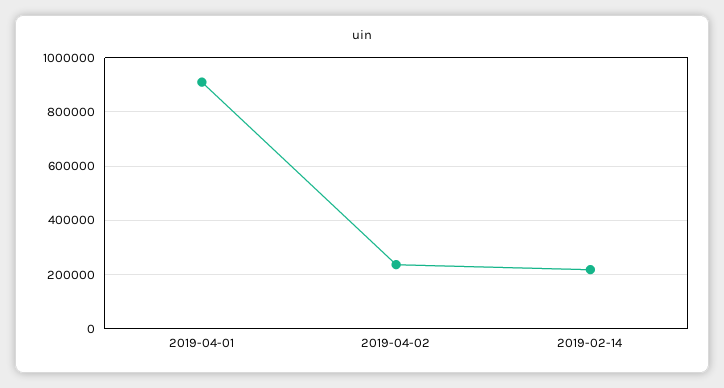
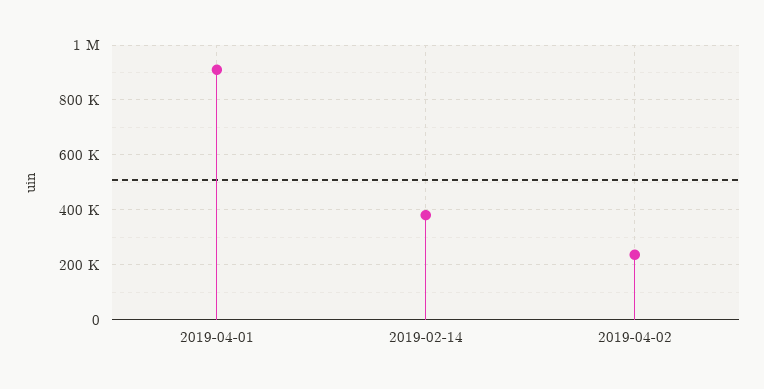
  {
    "2019-04-01": 900000,
    "2019-04-02": 225000,
-   "2019-02-14": 225000
+   "2019-02-14": 375000
  }

